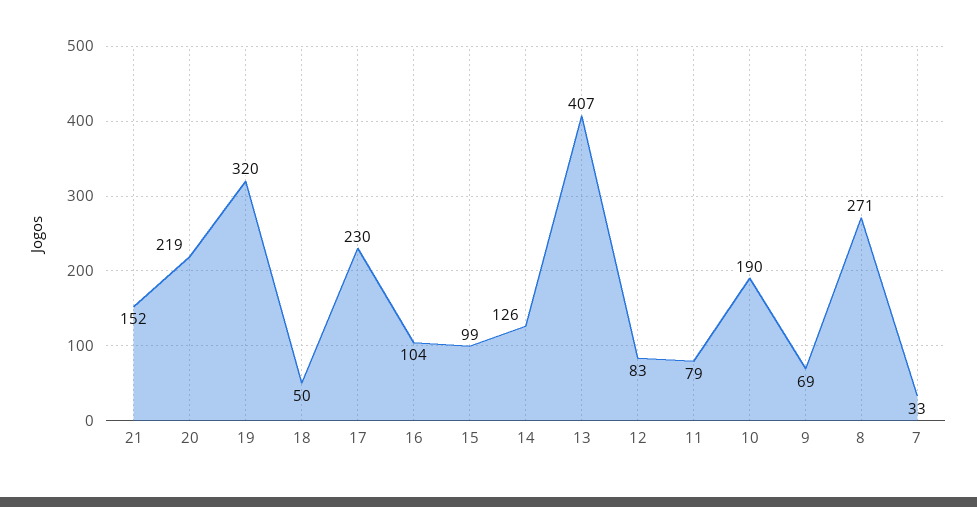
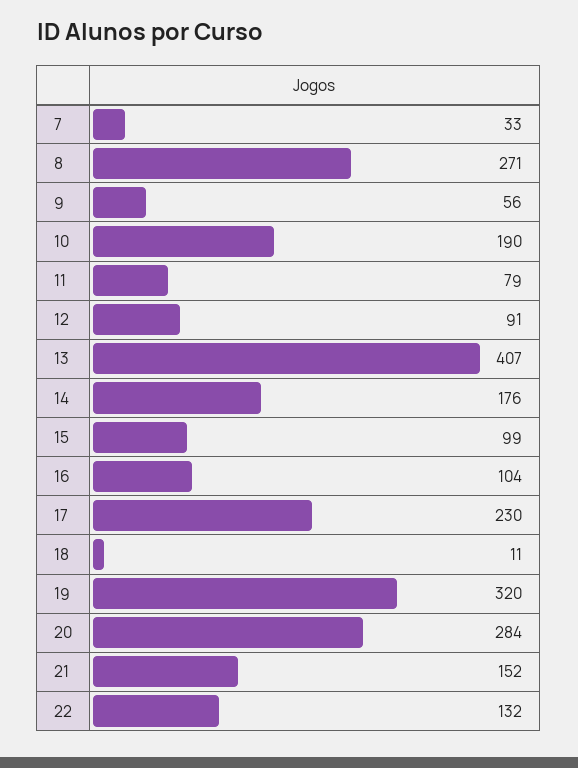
  {
    "21": 152,
-   "20": 219,
+   "20": 284,
    "19": 320,
-   "18": 50,
+   "18": 11,
    "17": 230,
    "16": 104,
    "15": 99,
-   "14": 126,
+   "14": 176,
    "13": 407,
-   "12": 83,
+   "12": 91,
    "11": 79,
    "10": 190,
-   "9": 69,
+   "9": 56,
    "8": 271,
-   "7": 33
+   "7": 33,
+   "22": 132
  }

